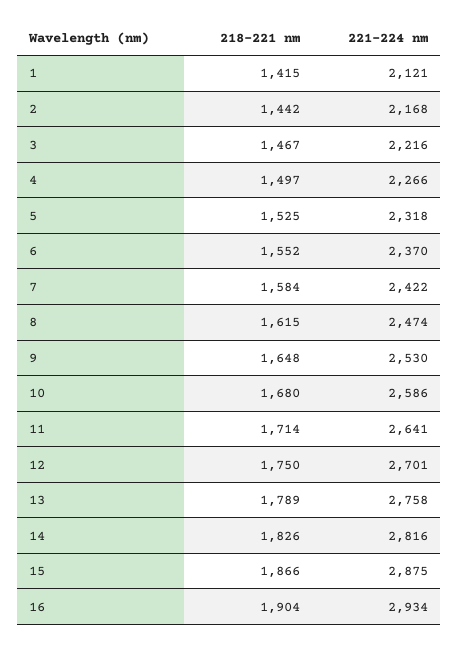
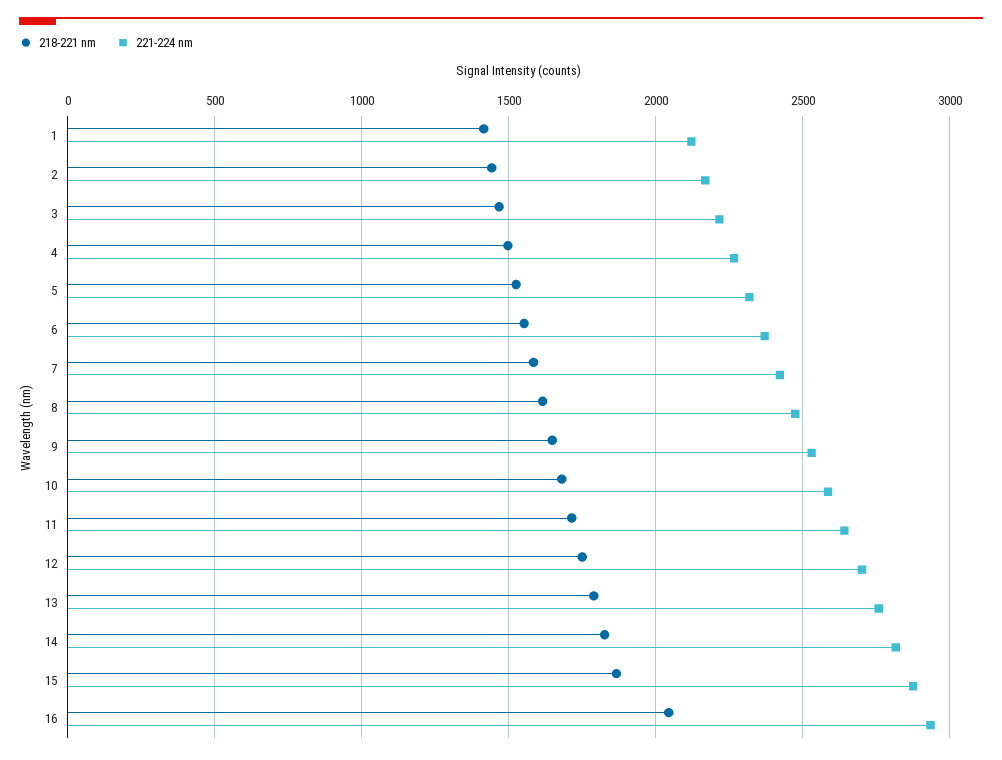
  {
    "218-221 nm": {
      "1": 1415,
      "2": 1442,
      "3": 1467,
      "4": 1497,
      "5": 1525,
      "6": 1552,
      "7": 1584,
      "8": 1615,
      "9": 1648,
      "10": 1680,
      "11": 1714,
      "12": 1750,
      "13": 1789,
      "14": 1826,
      "15": 1866,
-     "16": 1904
+     "16": 2050
    },
    "221-224 nm": {
      "1": 2121,
      "2": 2168,
      "3": 2216,
      "4": 2266,
      "5": 2318,
      "6": 2370,
      "7": 2422,
      "8": 2474,
      "9": 2530,
      "10": 2586,
      "11": 2641,
      "12": 2701,
      "13": 2758,
      "14": 2816,
      "15": 2875,
      "16": 2934
    }
  }

